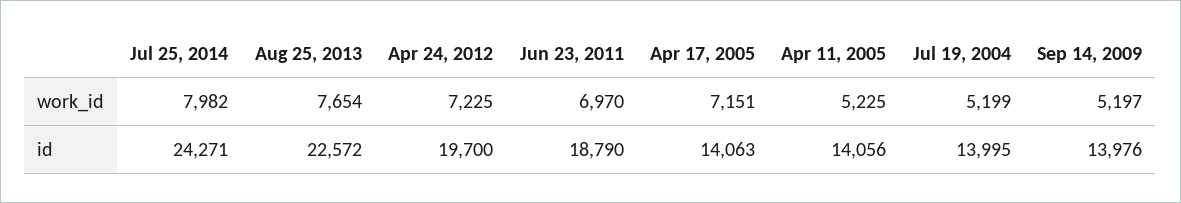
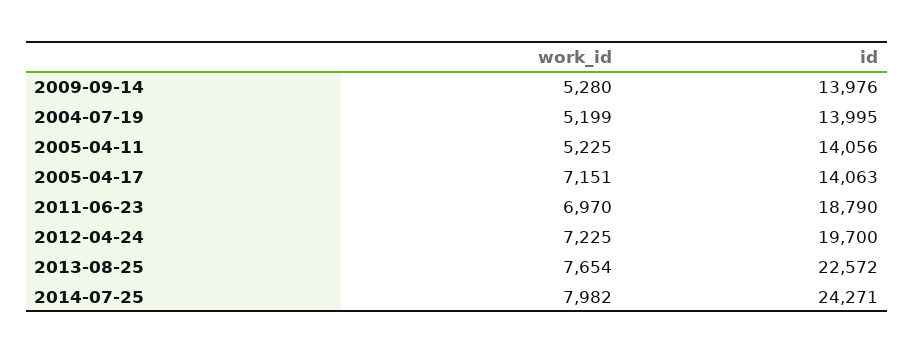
  {
    "Jul 25, 2014": {
      "work_id": 7982,
      "id": 24271
    },
    "Aug 25, 2013": {
      "work_id": 7654,
      "id": 22572
    },
    "Apr 24, 2012": {
      "work_id": 7225,
      "id": 19700
    },
    "Jun 23, 2011": {
      "work_id": 6970,
      "id": 18790
    },
    "Apr 17, 2005": {
      "work_id": 7151,
      "id": 14063
    },
    "Apr 11, 2005": {
      "work_id": 5225,
      "id": 14056
    },
    "Jul 19, 2004": {
      "work_id": 5199,
      "id": 13995
    },
    "Sep 14, 2009": {
-     "work_id": 5197,
+     "work_id": 5280,
      "id": 13976
    }
  }

